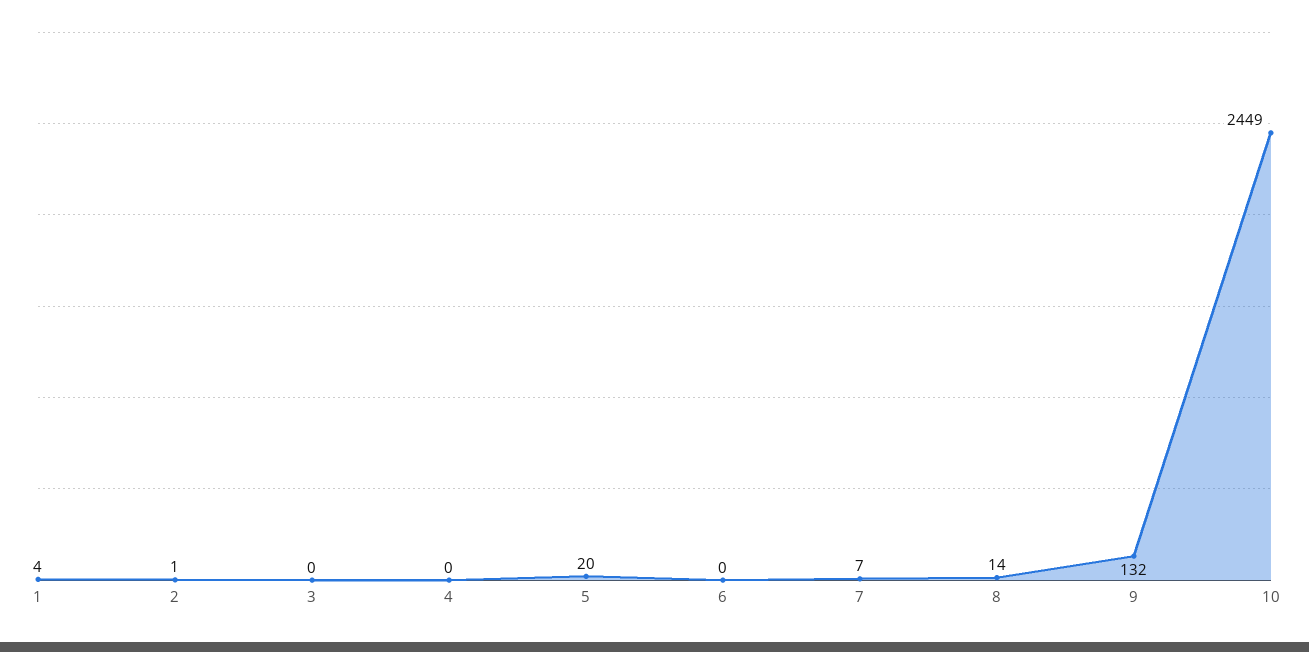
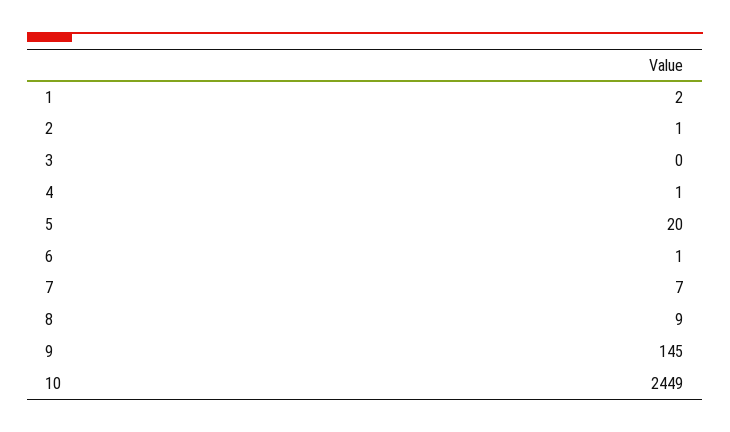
  {
-   "1": 4,
+   "1": 2,
    "2": 1,
    "3": 0,
-   "4": 0,
+   "4": 1,
    "5": 20,
-   "6": 0,
+   "6": 1,
    "7": 7,
-   "8": 14,
+   "8": 9,
-   "9": 132,
+   "9": 145,
    "10": 2449
  }

